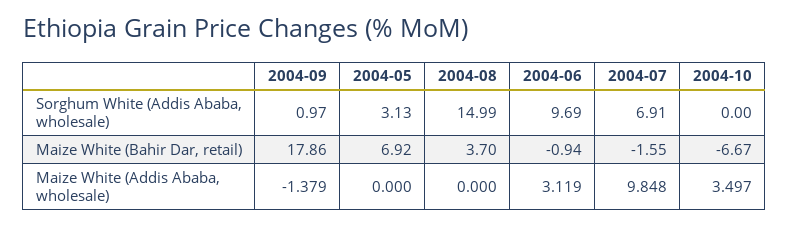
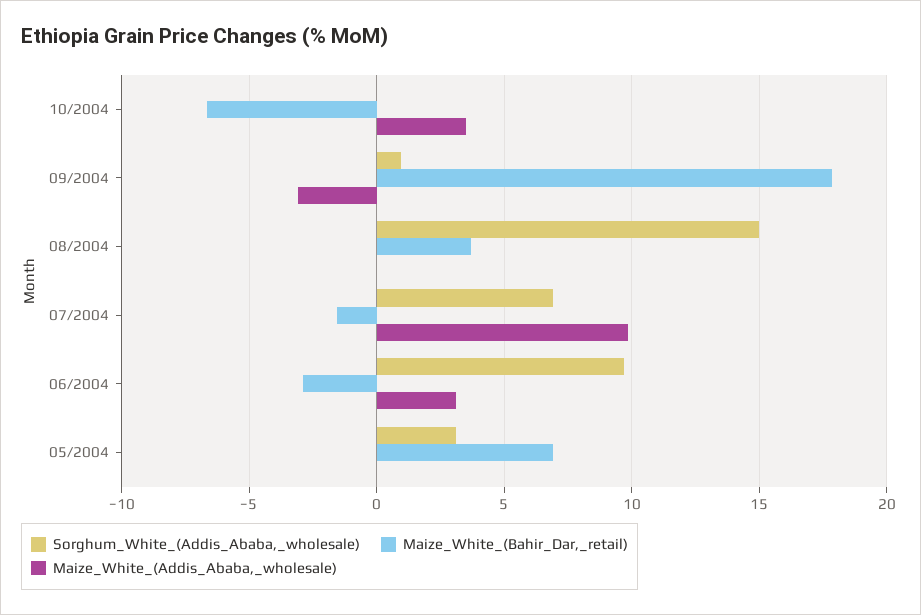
  {
    "Sorghum White (Addis Ababa, wholesale)": {
      "2004-09": 0.97,
      "2004-05": 3.13,
      "2004-08": 14.99,
      "2004-06": 9.69,
      "2004-07": 6.91,
      "2004-10": 0
    },
    "Maize White (Bahir Dar, retail)": {
      "2004-09": 17.86,
      "2004-05": 6.92,
      "2004-08": 3.7,
-     "2004-06": -0.94,
+     "2004-06": -3,
      "2004-07": -1.55,
      "2004-10": -6.67
    },
    "Maize White (Addis Ababa, wholesale)": {
-     "2004-09": -1.379,
+     "2004-09": -3,
      "2004-05": 0,
      "2004-08": 0,
      "2004-06": 3.119,
      "2004-07": 9.848,
      "2004-10": 3.497
    }
  }

